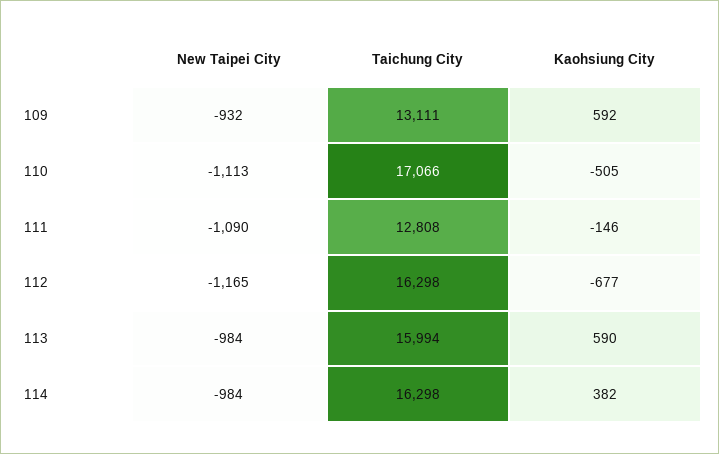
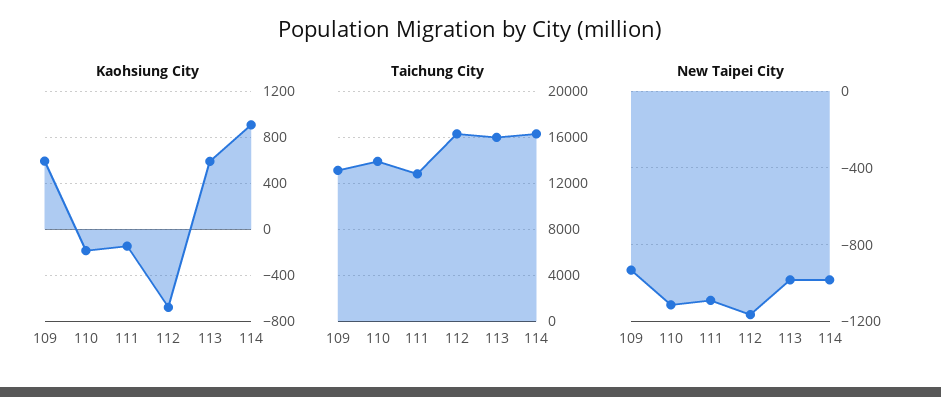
  {
    "New Taipei City": {
      "109": -932,
      "110": -1113,
      "111": -1090,
      "112": -1165,
      "113": -984,
      "114": -984
    },
    "Taichung City": {
      "109": 13111,
-     "110": 17066,
+     "110": 14000,
      "111": 12808,
      "112": 16298,
      "113": 15994,
      "114": 16298
    },
    "Kaohsiung City": {
      "109": 592,
-     "110": -505,
+     "110": -200,
      "111": -146,
      "112": -677,
      "113": 590,
-     "114": 382
+     "114": 900
    }
  }

